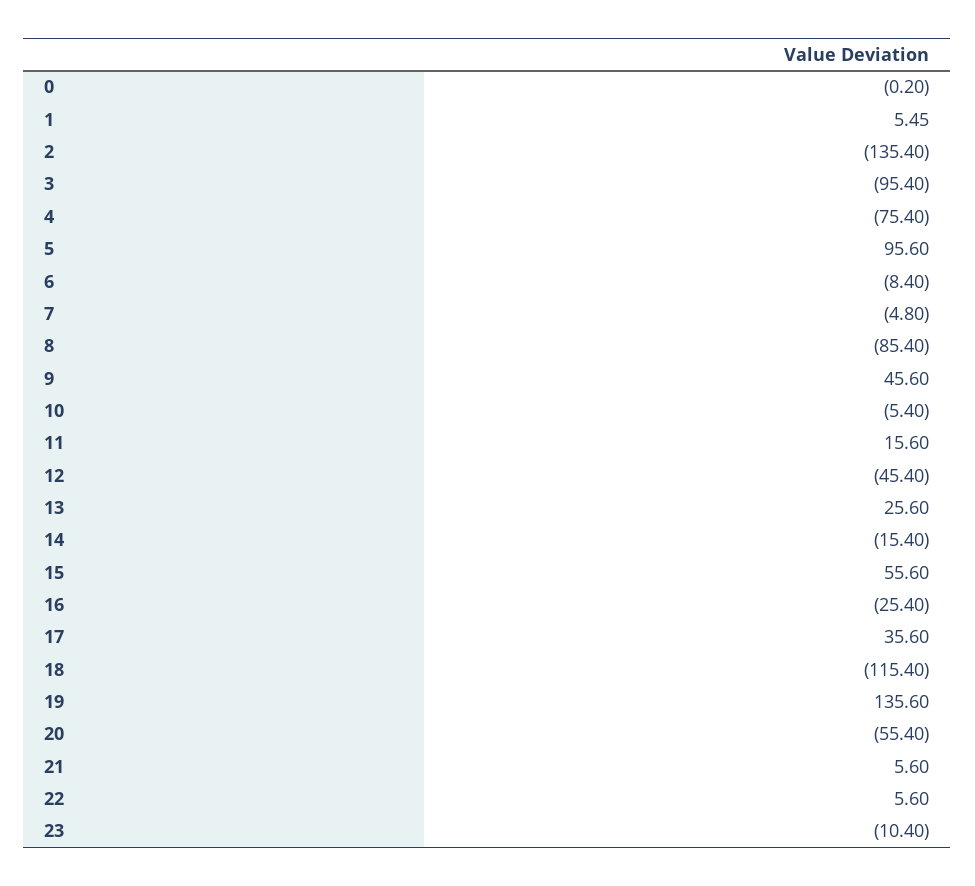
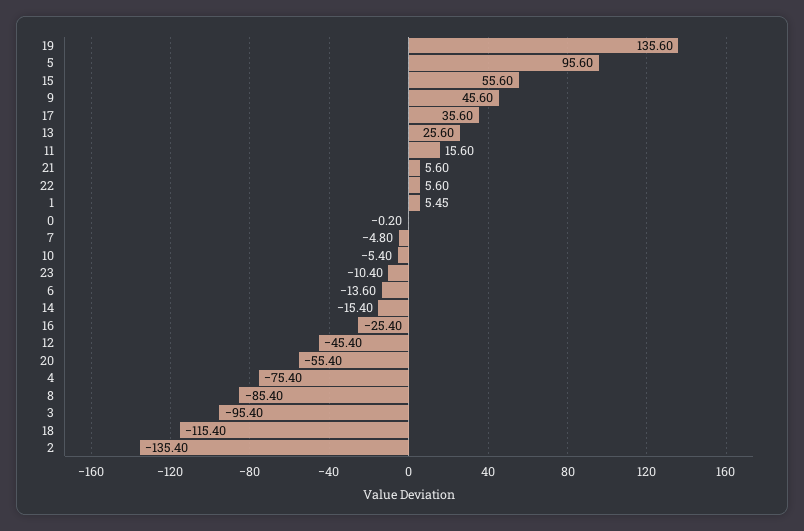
  {
    "0": -0.2,
    "1": 5.45,
    "2": -135.4,
    "3": -95.4,
    "4": -75.4,
    "5": 95.6,
-   "6": -8.4,
+   "6": -13.6,
    "7": -4.8,
    "8": -85.4,
    "9": 45.6,
    "10": -5.4,
    "11": 15.6,
    "12": -45.4,
    "13": 25.6,
    "14": -15.4,
    "15": 55.6,
    "16": -25.4,
    "17": 35.6,
    "18": -115.4,
    "19": 135.6,
    "20": -55.4,
    "21": 5.6,
    "22": 5.6,
    "23": -10.4
  }

